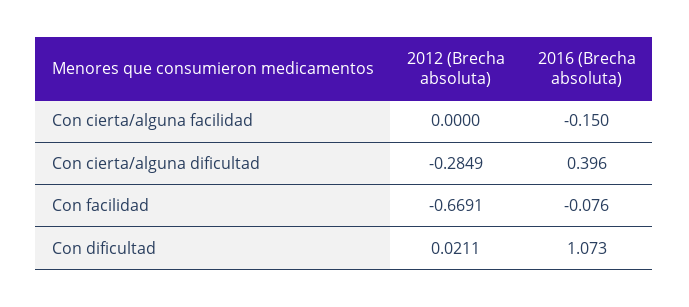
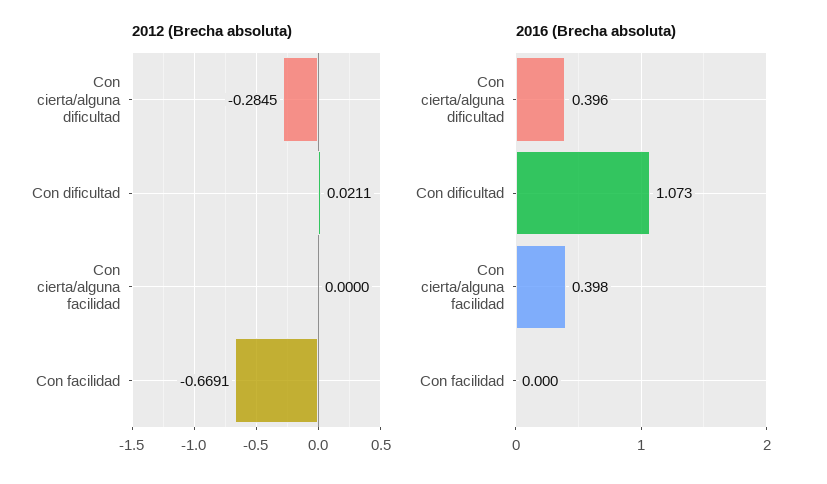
  {
    "2012 (Brecha absoluta)": {
      "Con cierta/alguna facilidad": 0,
-     "Con cierta/alguna dificultad": -0.2849,
+     "Con cierta/alguna dificultad": -0.2845,
      "Con facilidad": -0.6691,
      "Con dificultad": 0.0211
    },
    "2016 (Brecha absoluta)": {
-     "Con cierta/alguna facilidad": -0.15,
+     "Con cierta/alguna facilidad": 0.398,
      "Con cierta/alguna dificultad": 0.396,
-     "Con facilidad": -0.076,
+     "Con facilidad": 0,
      "Con dificultad": 1.073
    }
  }

